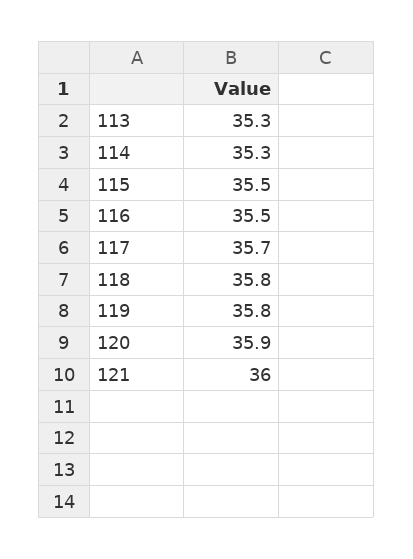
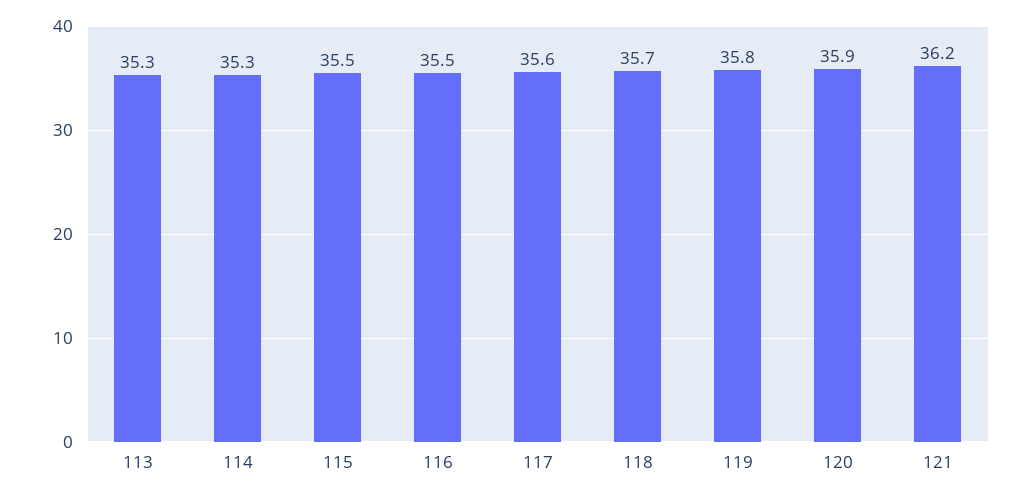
  {
    "113": 35.3,
    "114": 35.3,
    "115": 35.5,
    "116": 35.5,
-   "117": 35.7,
+   "117": 35.6,
-   "118": 35.8,
+   "118": 35.7,
    "119": 35.8,
    "120": 35.9,
-   "121": 36
+   "121": 36.2
  }

